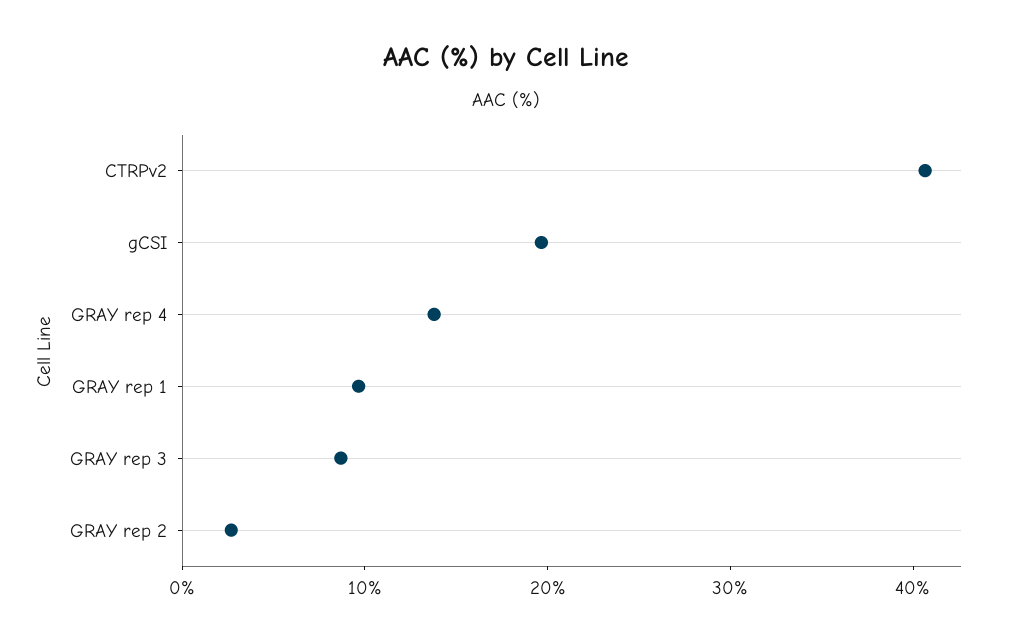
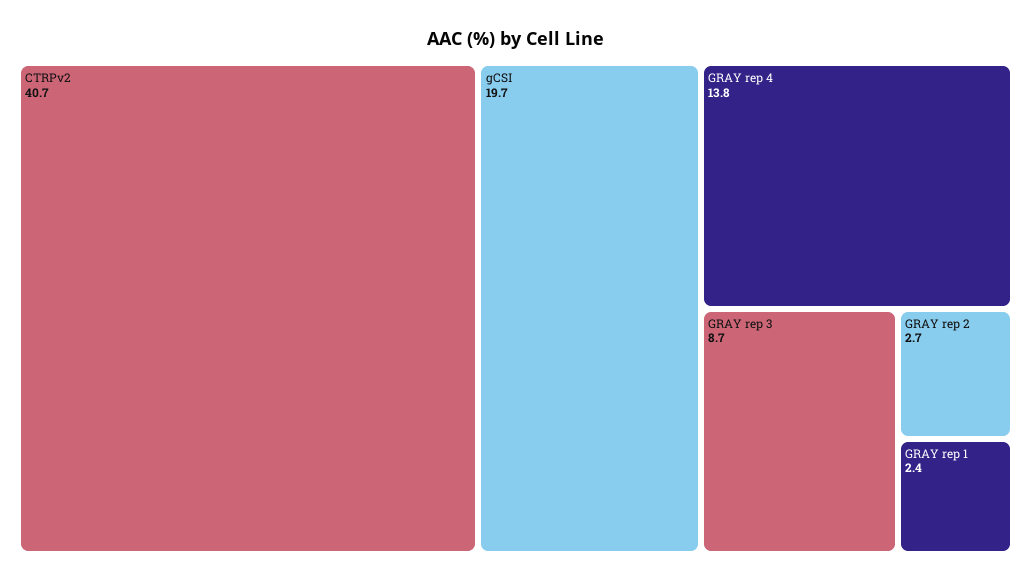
  {
    "CTRPv2": 40.7,
    "gCSI": 19.7,
    "GRAY rep 4": 13.8,
-   "GRAY rep 1": 10,
+   "GRAY rep 1": 2.4,
    "GRAY rep 3": 8.7,
    "GRAY rep 2": 2.7
  }

